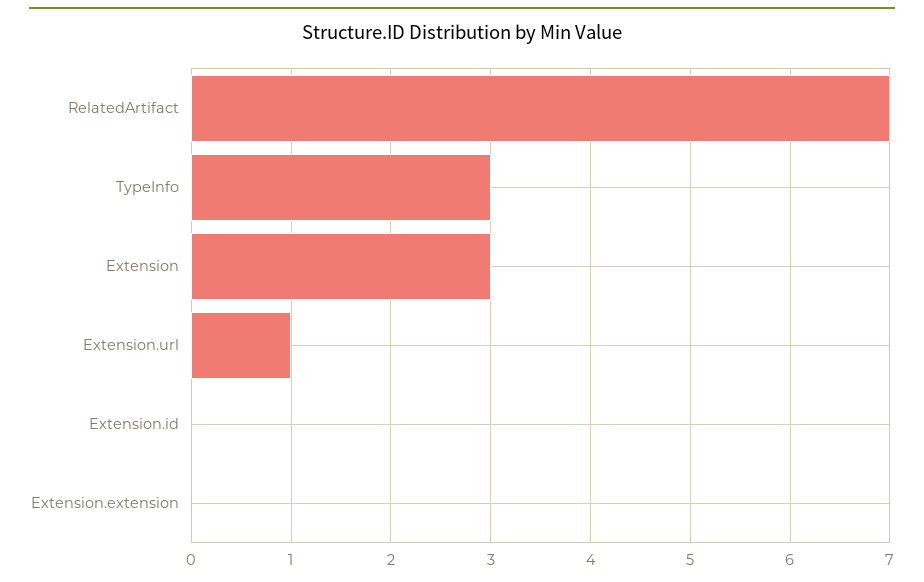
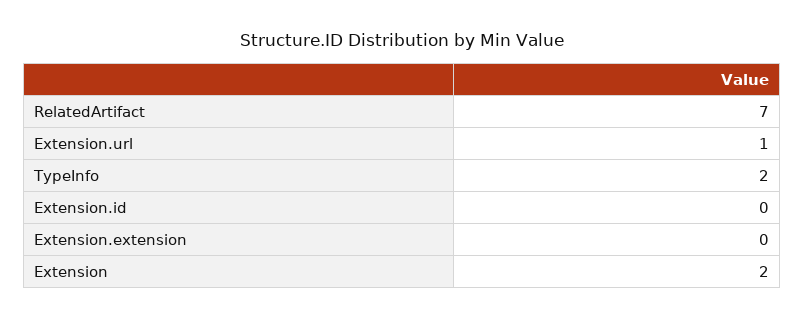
  {
    "RelatedArtifact": 7,
-   "TypeInfo": 3,
+   "TypeInfo": 2,
-   "Extension": 3,
+   "Extension": 2,
    "Extension.url": 1,
    "Extension.id": 0,
    "Extension.extension": 0
  }

